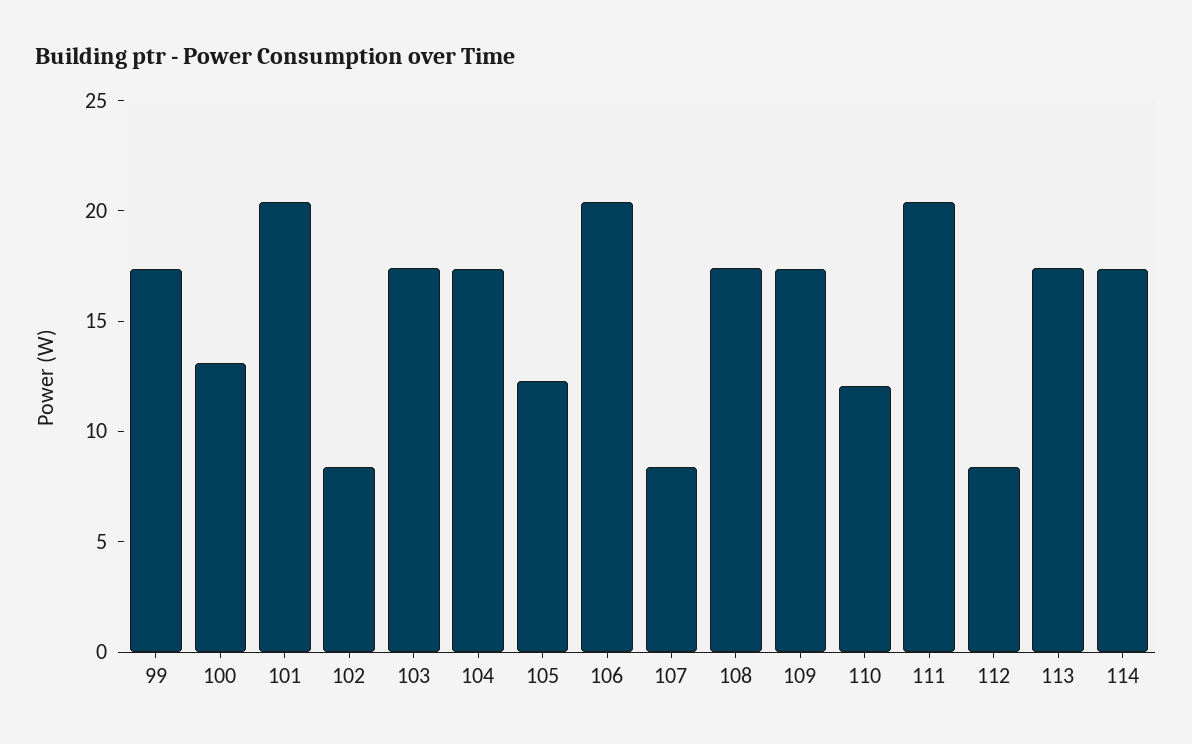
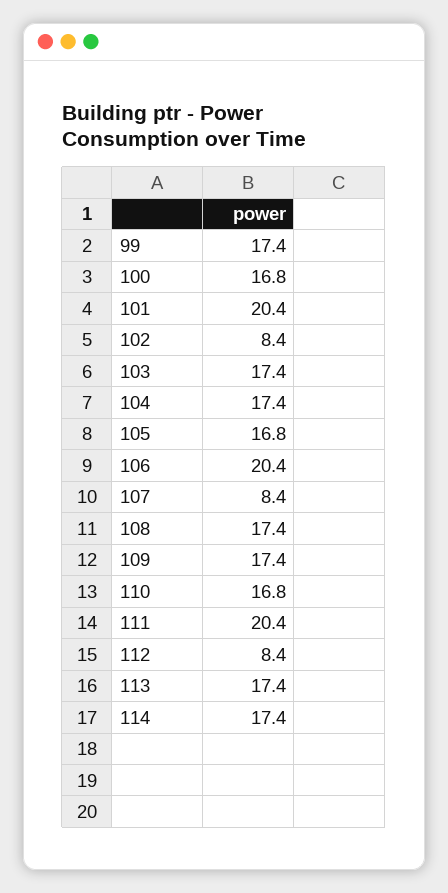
  {
    "99": 17.4,
-   "100": 13,
+   "100": 16.8,
    "101": 20.4,
    "102": 8.4,
    "103": 17.4,
    "104": 17.4,
-   "105": 12,
+   "105": 16.8,
    "106": 20.4,
    "107": 8.4,
    "108": 17.4,
    "109": 17.4,
-   "110": 12,
+   "110": 16.8,
    "111": 20.4,
    "112": 8.4,
    "113": 17.4,
    "114": 17.4
  }

